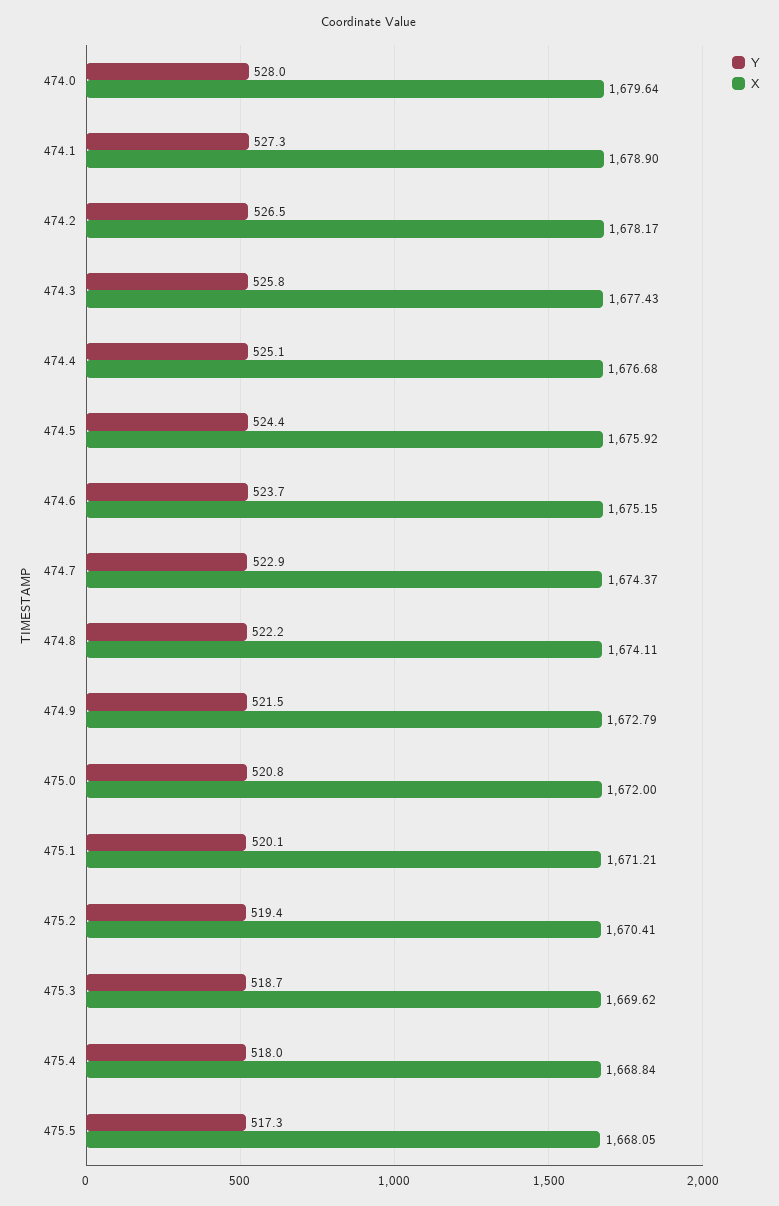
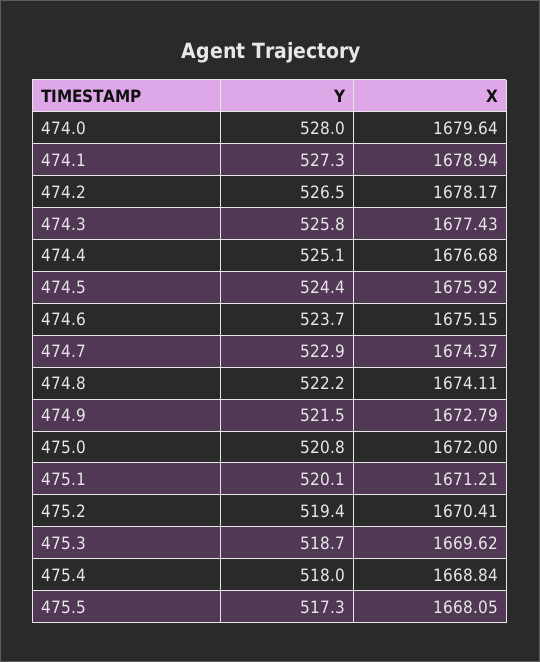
  {
    "Y": {
      "474.0": 528,
      "474.1": 527.3,
      "474.2": 526.5,
      "474.3": 525.8,
      "474.4": 525.1,
      "474.5": 524.4,
      "474.6": 523.7,
      "474.7": 522.9,
      "474.8": 522.2,
      "474.9": 521.5,
      "475.0": 520.8,
      "475.1": 520.1,
      "475.2": 519.4,
      "475.3": 518.7,
      "475.4": 518,
      "475.5": 517.3
    },
    "X": {
      "474.0": 1679.64,
-     "474.1": 1678.9,
+     "474.1": 1678.94,
      "474.2": 1678.17,
      "474.3": 1677.43,
      "474.4": 1676.68,
      "474.5": 1675.92,
      "474.6": 1675.15,
      "474.7": 1674.37,
      "474.8": 1674.11,
      "474.9": 1672.79,
      "475.0": 1672,
      "475.1": 1671.21,
      "475.2": 1670.41,
      "475.3": 1669.62,
      "475.4": 1668.84,
      "475.5": 1668.05
    }
  }

